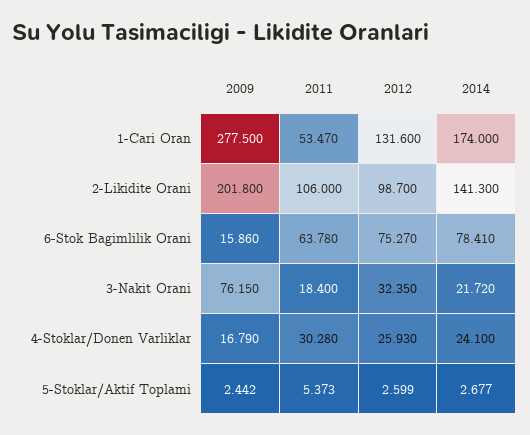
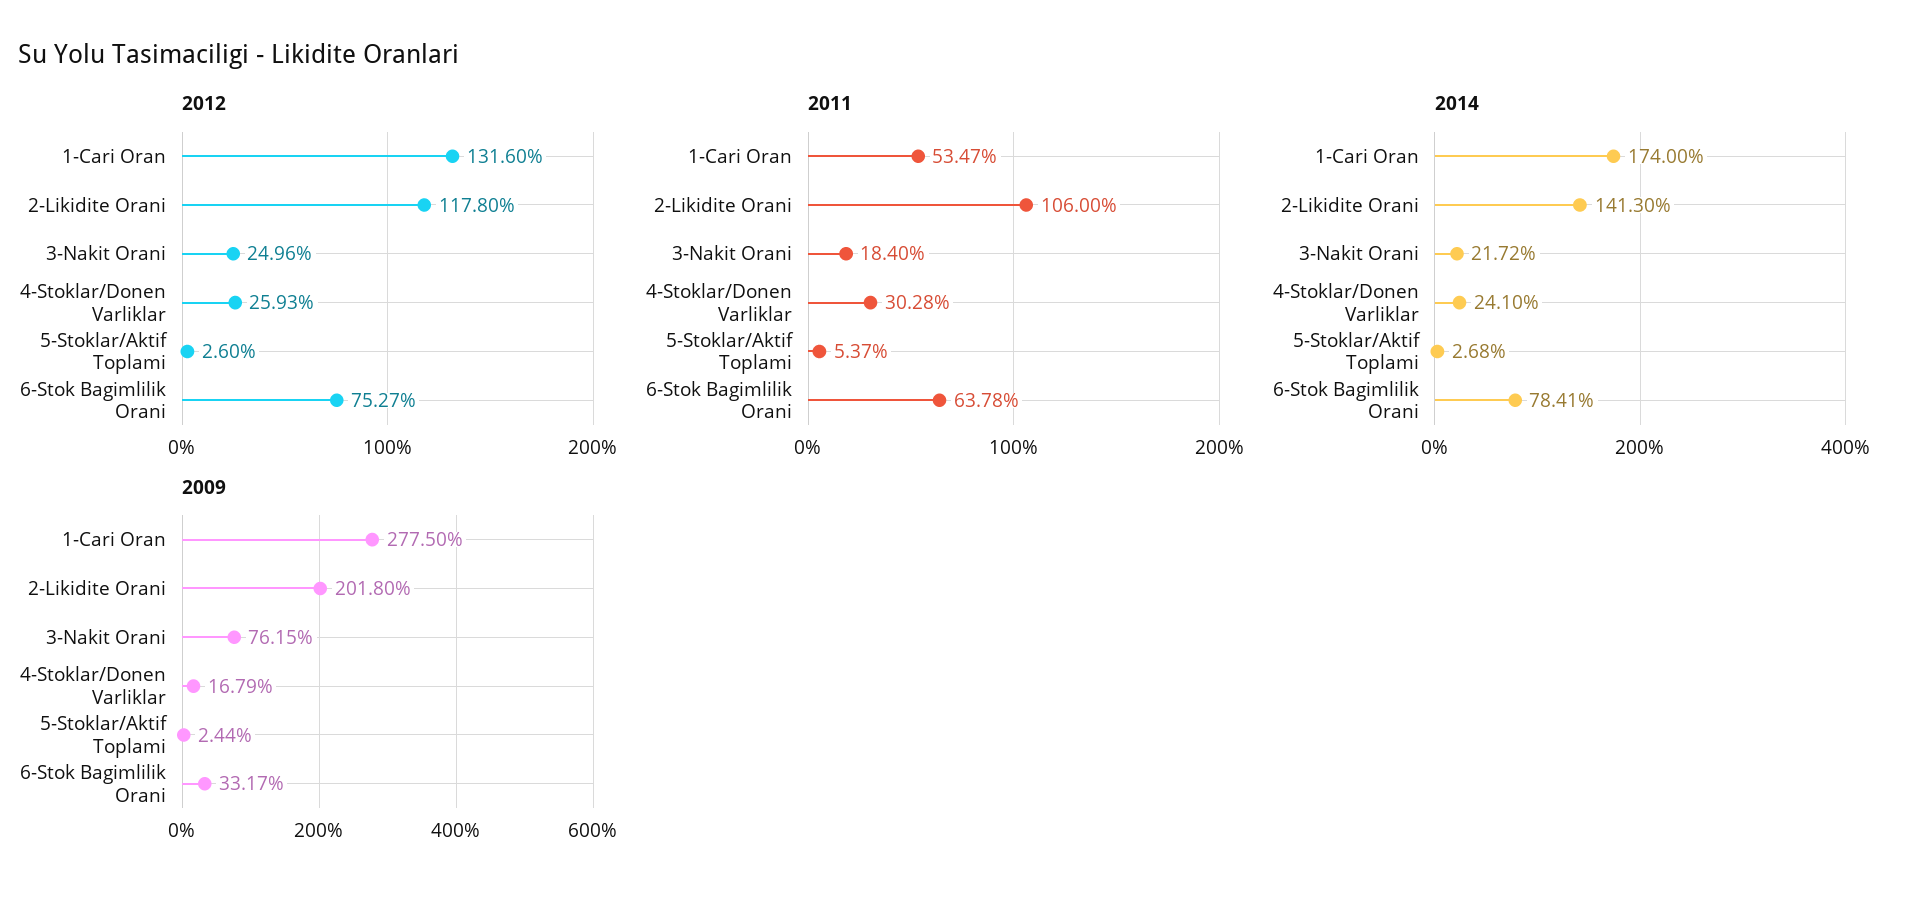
  {
    "2009": {
      "1-Cari Oran": 277.5,
      "2-Likidite Orani": 201.8,
-     "6-Stok Bagimlilik Orani": 15.86,
+     "6-Stok Bagimlilik Orani": 33.17,
      "3-Nakit Orani": 76.15,
      "4-Stoklar/Donen Varliklar": 16.79,
      "5-Stoklar/Aktif Toplami": 2.442
    },
    "2011": {
      "1-Cari Oran": 53.47,
      "2-Likidite Orani": 106,
      "6-Stok Bagimlilik Orani": 63.78,
      "3-Nakit Orani": 18.4,
      "4-Stoklar/Donen Varliklar": 30.28,
      "5-Stoklar/Aktif Toplami": 5.373
    },
    "2012": {
      "1-Cari Oran": 131.6,
-     "2-Likidite Orani": 98.7,
+     "2-Likidite Orani": 117.8,
      "6-Stok Bagimlilik Orani": 75.27,
-     "3-Nakit Orani": 32.35,
+     "3-Nakit Orani": 24.96,
      "4-Stoklar/Donen Varliklar": 25.93,
      "5-Stoklar/Aktif Toplami": 2.599
    },
    "2014": {
      "1-Cari Oran": 174,
      "2-Likidite Orani": 141.3,
      "6-Stok Bagimlilik Orani": 78.41,
      "3-Nakit Orani": 21.72,
      "4-Stoklar/Donen Varliklar": 24.1,
      "5-Stoklar/Aktif Toplami": 2.677
    }
  }

